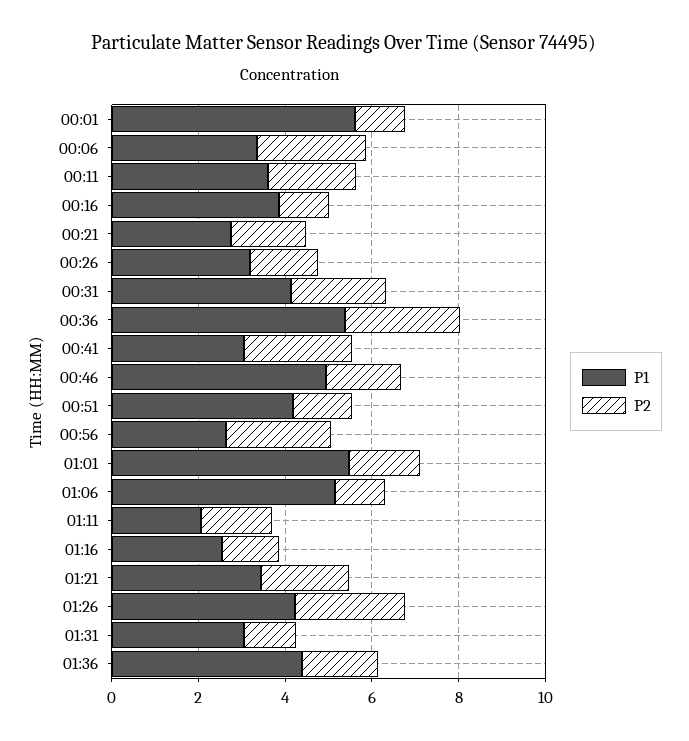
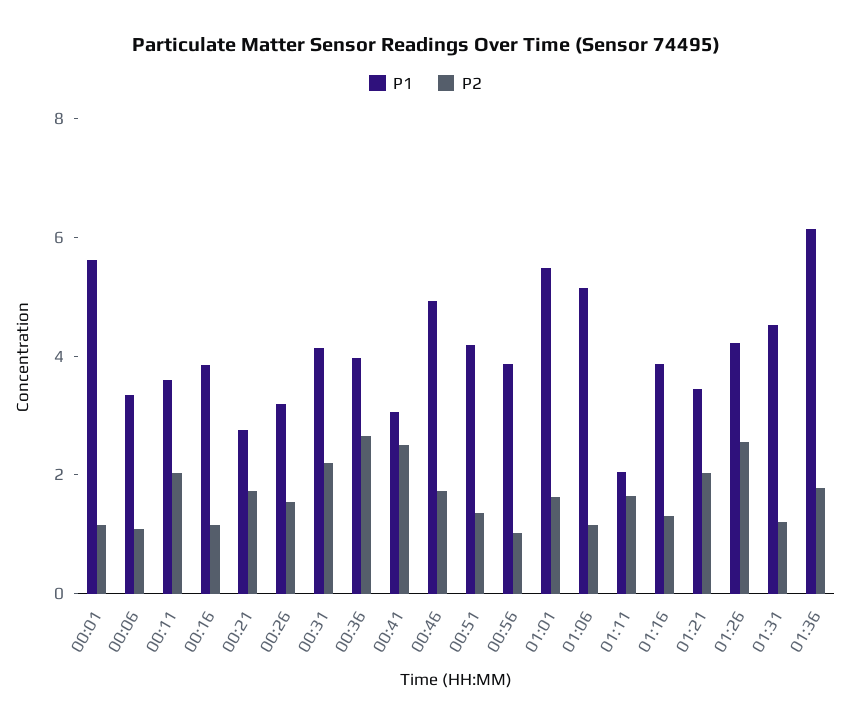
  {
    "P1": {
      "00:01": 5.5,
      "00:06": 3.5,
      "00:11": 3.5,
      "00:16": 4,
      "00:21": 3,
      "00:26": 3,
      "00:31": 4,
-     "00:36": 5.5,
+     "00:36": 4,
      "00:41": 3,
      "00:46": 5,
      "00:51": 4,
-     "00:56": 2.5,
+     "00:56": 4,
      "01:01": 5.5,
      "01:06": 5,
      "01:11": 2,
-     "01:16": 2.5,
+     "01:16": 4,
      "01:21": 3.5,
      "01:26": 4,
-     "01:31": 3,
+     "01:31": 4.5,
-     "01:36": 4.5
+     "01:36": 6
    },
    "P2": {
      "00:01": 1,
-     "00:06": 2.5,
+     "00:06": 1,
      "00:11": 2,
      "00:16": 1,
      "00:21": 1.5,
      "00:26": 1.5,
      "00:31": 2,
      "00:36": 2.5,
      "00:41": 2.5,
      "00:46": 1.5,
      "00:51": 1.5,
-     "00:56": 2.5,
+     "00:56": 1,
      "01:01": 1.5,
      "01:06": 1,
      "01:11": 1.5,
      "01:16": 1.5,
      "01:21": 2,
      "01:26": 2.5,
      "01:31": 1,
      "01:36": 2
    }
  }

